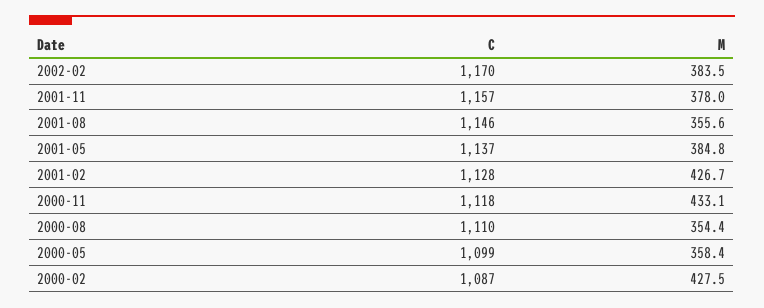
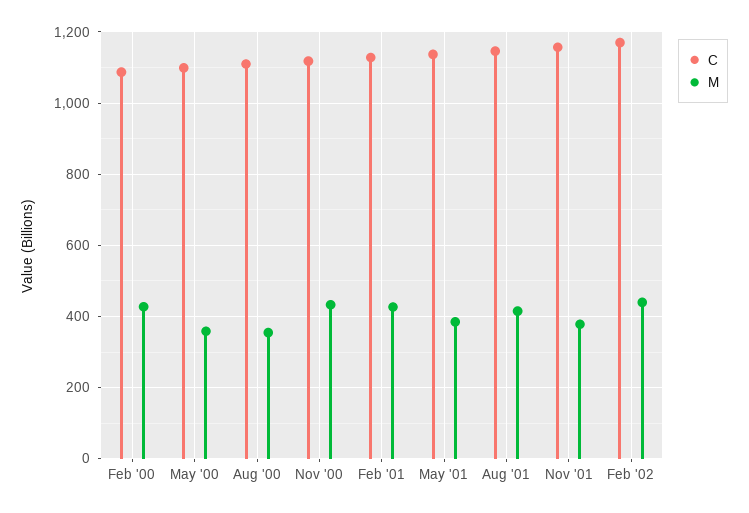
  {
    "C": {
      "2002-02": 1170,
      "2001-11": 1157,
      "2001-08": 1146,
      "2001-05": 1137,
      "2001-02": 1128,
      "2000-11": 1118,
      "2000-08": 1110,
      "2000-05": 1099,
      "2000-02": 1087
    },
    "M": {
-     "2002-02": 383.5,
+     "2002-02": 440,
      "2001-11": 378,
-     "2001-08": 355.6,
+     "2001-08": 420,
      "2001-05": 384.8,
      "2001-02": 426.7,
      "2000-11": 433.1,
      "2000-08": 354.4,
      "2000-05": 358.4,
      "2000-02": 427.5
    }
  }

